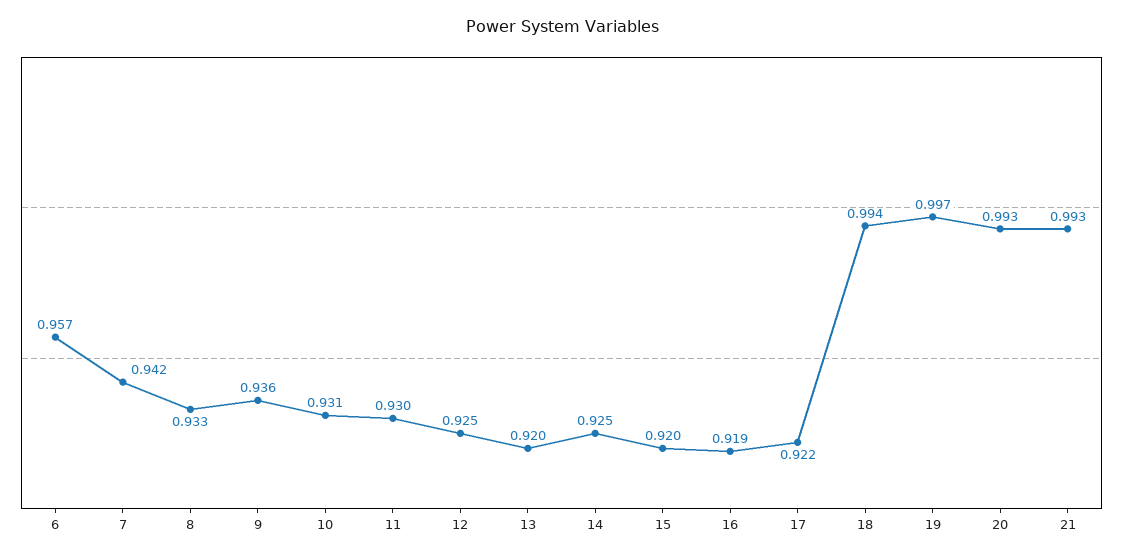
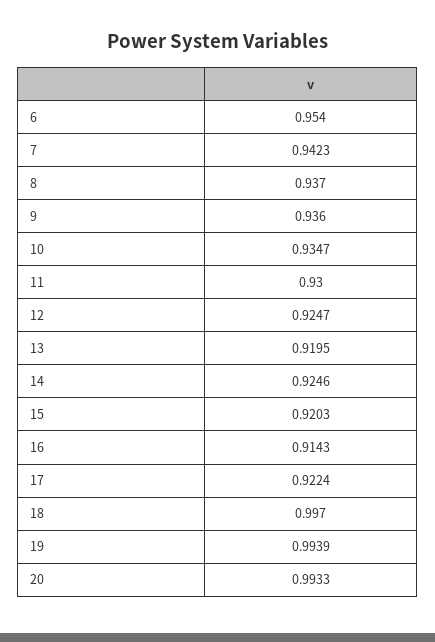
  {
-   "6": 0.957,
+   "6": 0.954,
    "7": 0.9423,
-   "8": 0.933,
+   "8": 0.937,
    "9": 0.936,
-   "10": 0.931,
+   "10": 0.9347,
    "11": 0.93,
    "12": 0.9247,
    "13": 0.9195,
    "14": 0.9246,
    "15": 0.9203,
-   "16": 0.919,
+   "16": 0.9143,
    "17": 0.9224,
-   "18": 0.994,
+   "18": 0.997,
-   "19": 0.997,
+   "19": 0.9939,
-   "20": 0.9933,
+   "20": 0.9933
-   "21": 0.993
  }

